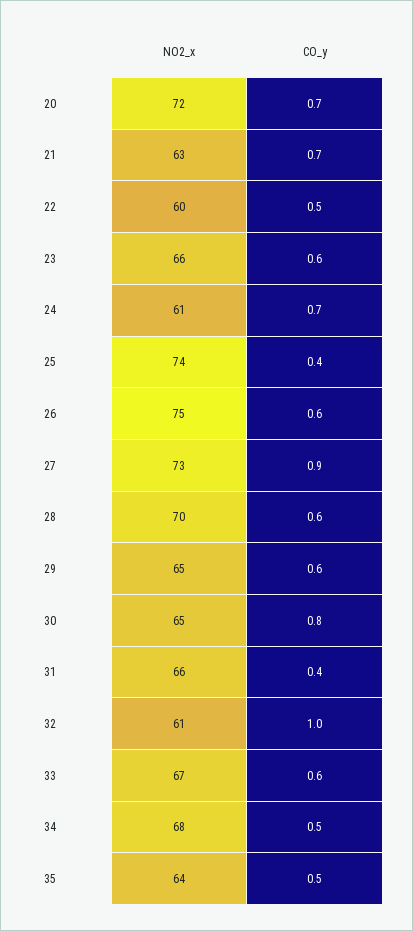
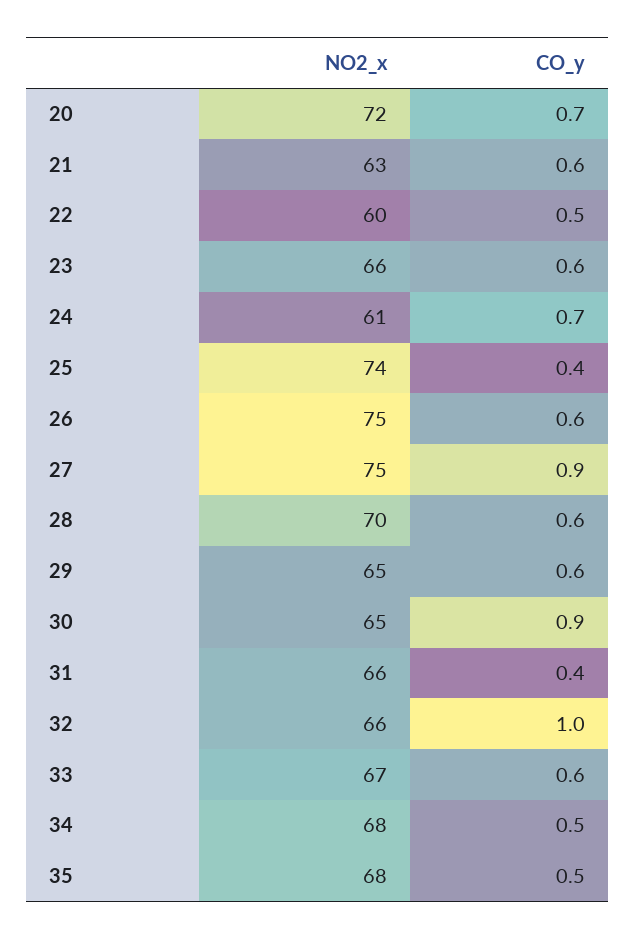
  {
    "NO2_x": {
      "20": 72,
      "21": 63,
      "22": 60,
      "23": 66,
      "24": 61,
      "25": 74,
      "26": 75,
-     "27": 73,
+     "27": 75,
      "28": 70,
      "29": 65,
      "30": 65,
      "31": 66,
-     "32": 61,
+     "32": 66,
      "33": 67,
      "34": 68,
-     "35": 64
+     "35": 68
    },
    "CO_y": {
      "20": 0.7,
-     "21": 0.7,
+     "21": 0.6,
      "22": 0.5,
      "23": 0.6,
      "24": 0.7,
      "25": 0.4,
      "26": 0.6,
      "27": 0.9,
      "28": 0.6,
      "29": 0.6,
-     "30": 0.8,
+     "30": 0.9,
      "31": 0.4,
      "32": 1,
      "33": 0.6,
      "34": 0.5,
      "35": 0.5
    }
  }

